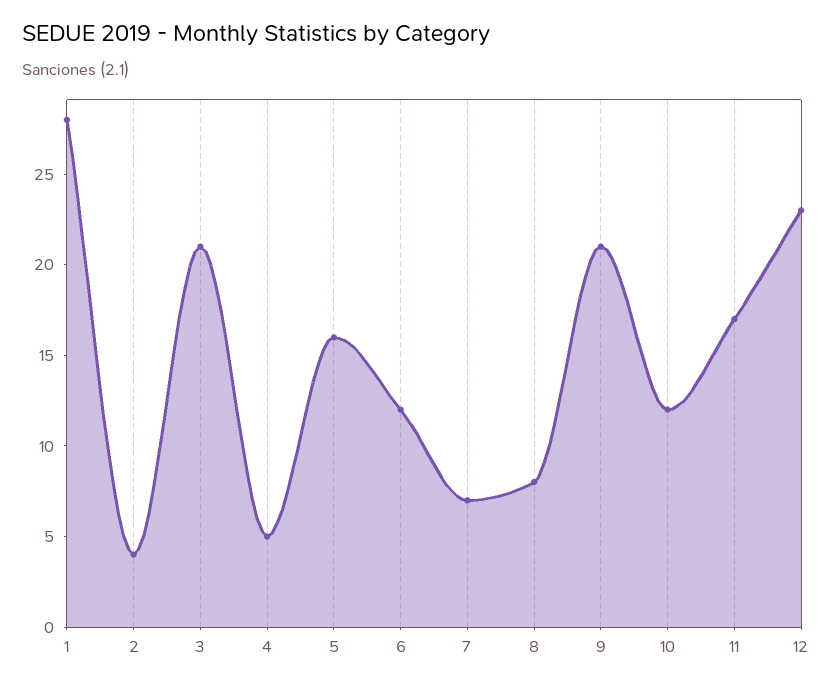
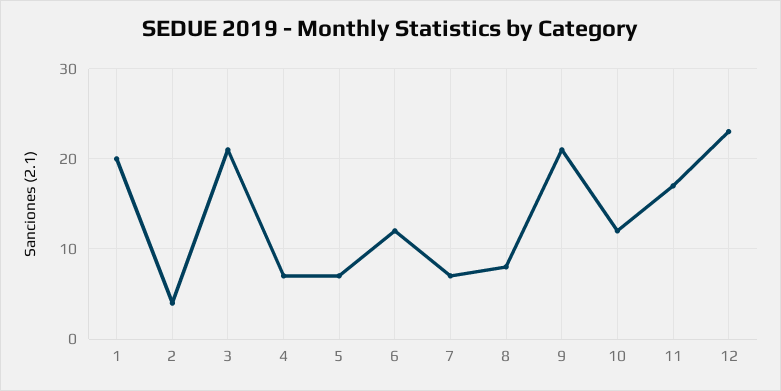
  {
-   "1": 28,
+   "1": 20,
    "2": 4,
    "3": 21,
-   "4": 5,
+   "4": 7,
-   "5": 16,
+   "5": 7,
    "6": 12,
    "7": 7,
    "8": 8,
    "9": 21,
    "10": 12,
    "11": 17,
    "12": 23
  }

